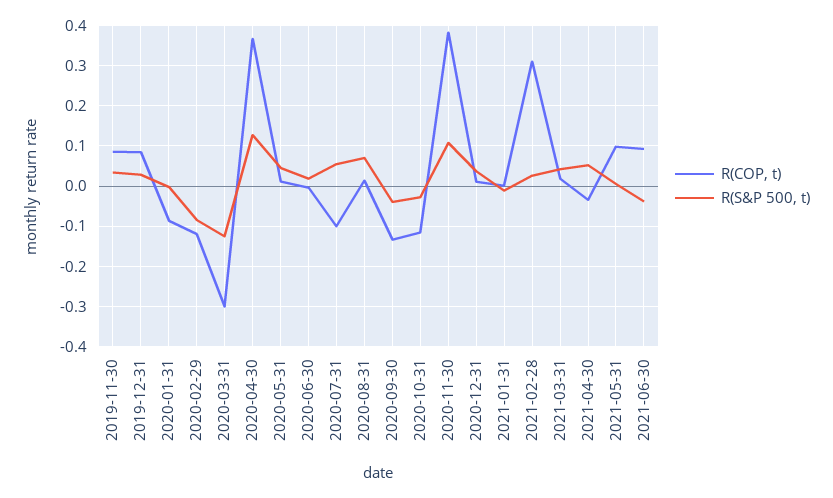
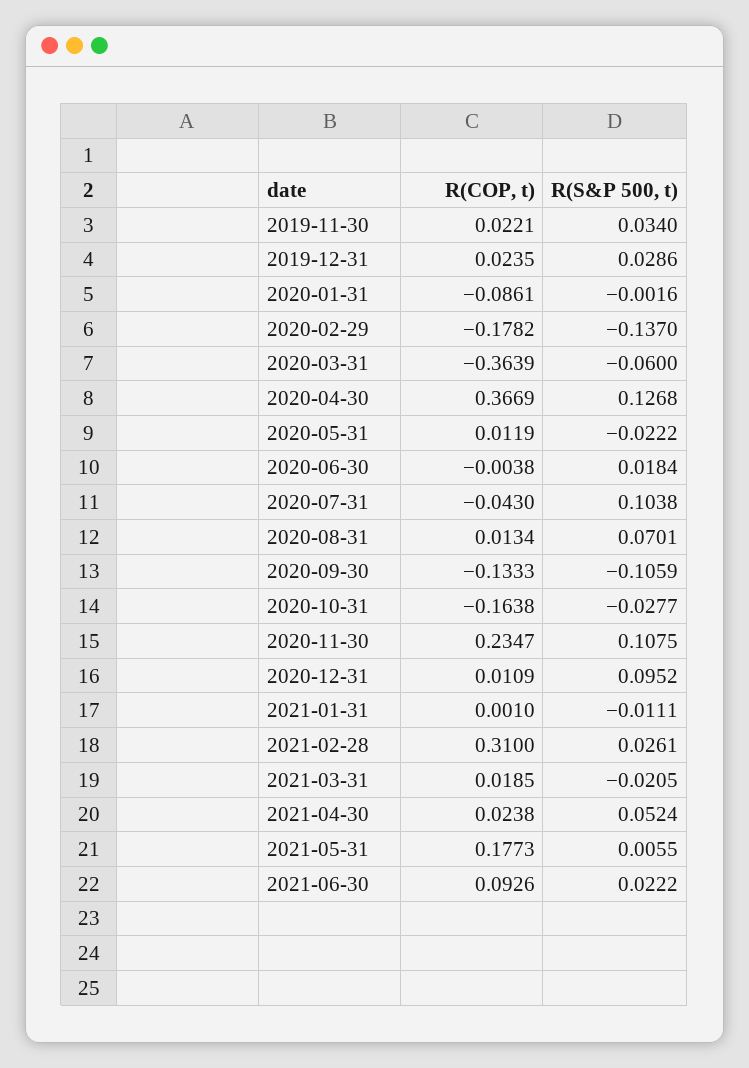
  {
    "R(COP, t)": {
-     "2019-11-30": 0.08,
+     "2019-11-30": 0.0221,
-     "2019-12-31": 0.08,
+     "2019-12-31": 0.0235,
      "2020-01-31": -0.0861,
-     "2020-02-29": -0.12,
+     "2020-02-29": -0.1782,
-     "2020-03-31": -0.3,
+     "2020-03-31": -0.3639,
      "2020-04-30": 0.3669,
      "2020-05-31": 0.0119,
      "2020-06-30": -0.0038,
-     "2020-07-31": -0.1,
+     "2020-07-31": -0.043,
      "2020-08-31": 0.0134,
      "2020-09-30": -0.1333,
-     "2020-10-31": -0.12,
+     "2020-10-31": -0.1638,
-     "2020-11-30": 0.38,
+     "2020-11-30": 0.2347,
      "2020-12-31": 0.0109,
      "2021-01-31": 0.001,
      "2021-02-28": 0.31,
      "2021-03-31": 0.0185,
-     "2021-04-30": -0.04,
+     "2021-04-30": 0.0238,
-     "2021-05-31": 0.1,
+     "2021-05-31": 0.1773,
      "2021-06-30": 0.0926
    },
    "R(S&P 500, t)": {
      "2019-11-30": 0.034,
      "2019-12-31": 0.0286,
      "2020-01-31": -0.0016,
-     "2020-02-29": -0.08,
+     "2020-02-29": -0.137,
-     "2020-03-31": -0.12,
+     "2020-03-31": -0.06,
      "2020-04-30": 0.1268,
-     "2020-05-31": 0.04,
+     "2020-05-31": -0.0222,
      "2020-06-30": 0.0184,
-     "2020-07-31": 0.06,
+     "2020-07-31": 0.1038,
      "2020-08-31": 0.0701,
-     "2020-09-30": -0.04,
+     "2020-09-30": -0.1059,
      "2020-10-31": -0.0277,
      "2020-11-30": 0.1075,
-     "2020-12-31": 0.04,
+     "2020-12-31": 0.0952,
      "2021-01-31": -0.0111,
      "2021-02-28": 0.0261,
-     "2021-03-31": 0.04,
+     "2021-03-31": -0.0205,
      "2021-04-30": 0.0524,
      "2021-05-31": 0.0055,
-     "2021-06-30": -0.04
+     "2021-06-30": 0.0222
    }
  }

